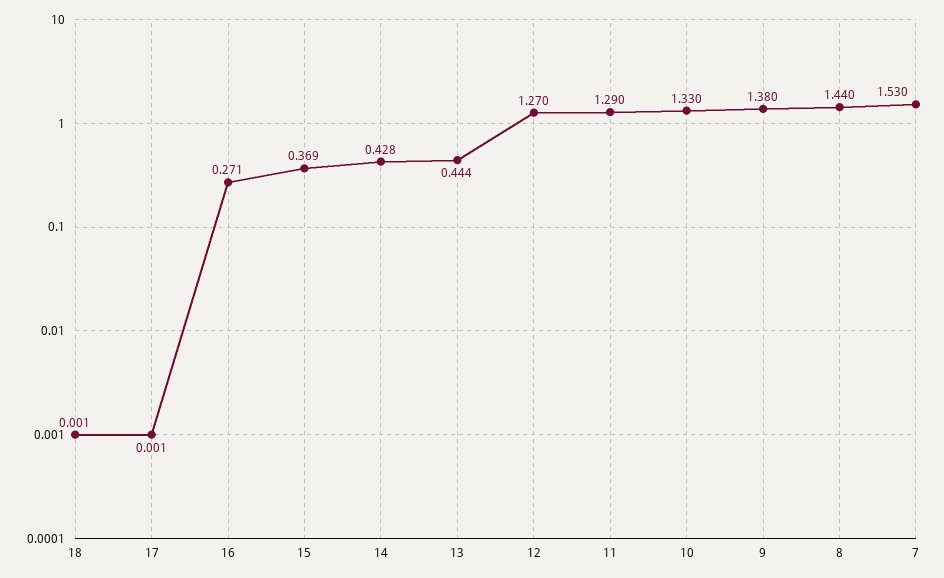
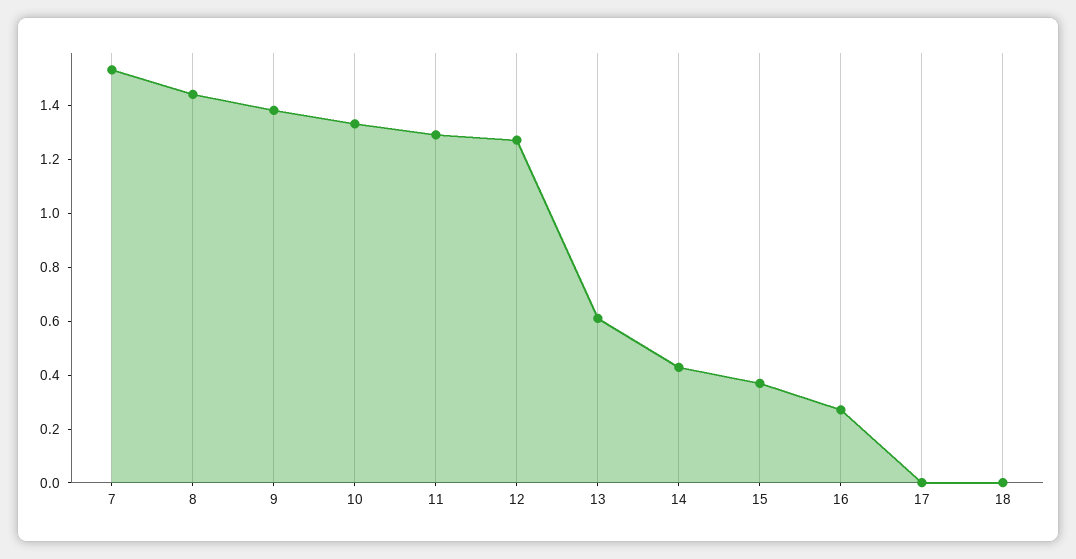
  {
    "18": 0.001,
    "17": 0.001,
    "16": 0.271,
    "15": 0.369,
    "14": 0.428,
-   "13": 0.444,
+   "13": 0.6,
    "12": 1.27,
    "11": 1.29,
    "10": 1.33,
    "9": 1.38,
    "8": 1.44,
    "7": 1.53
  }

